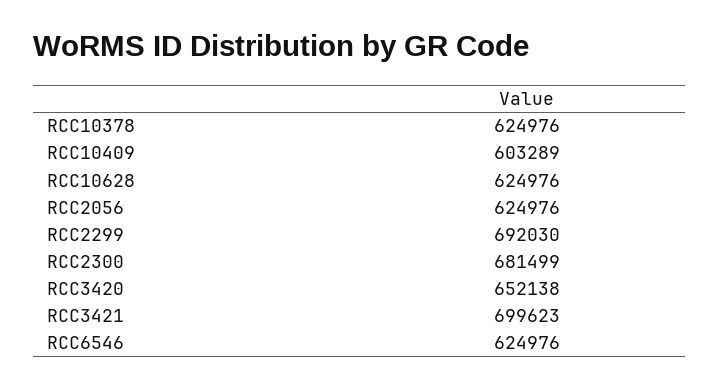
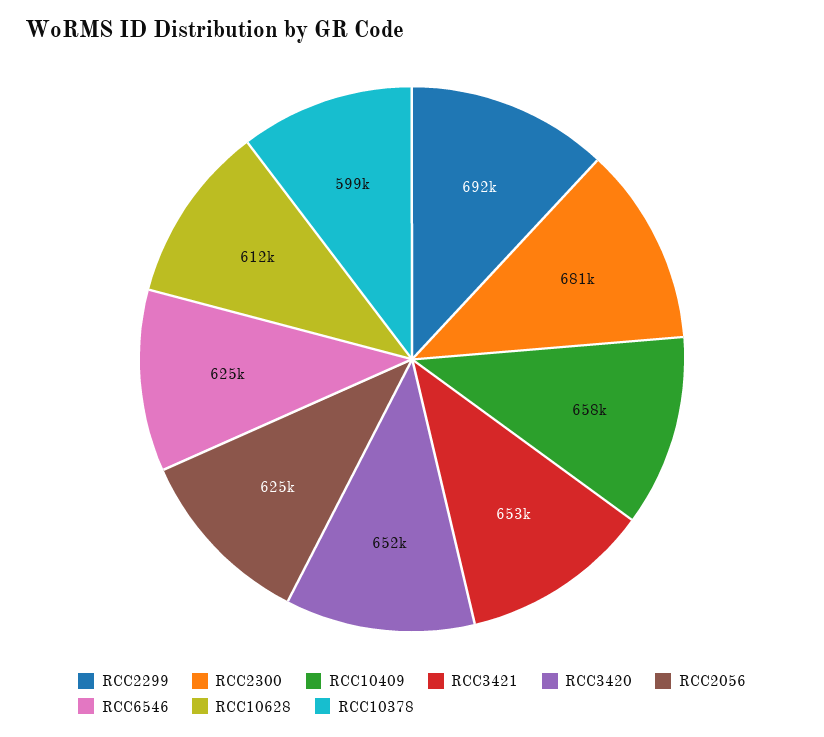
  {
-   "RCC10378": 624976,
+   "RCC10378": 599000,
-   "RCC10409": 603289,
+   "RCC10409": 658000,
-   "RCC10628": 624976,
+   "RCC10628": 612000,
    "RCC2056": 624976,
    "RCC2299": 692030,
    "RCC2300": 681499,
    "RCC3420": 652138,
-   "RCC3421": 699623,
+   "RCC3421": 653000,
    "RCC6546": 624976
  }

